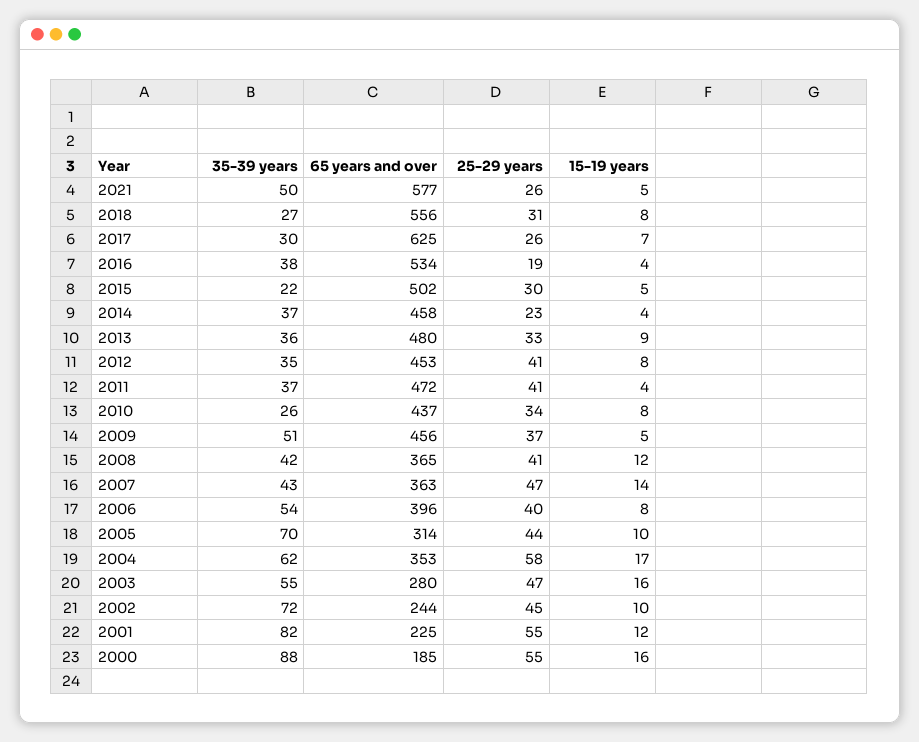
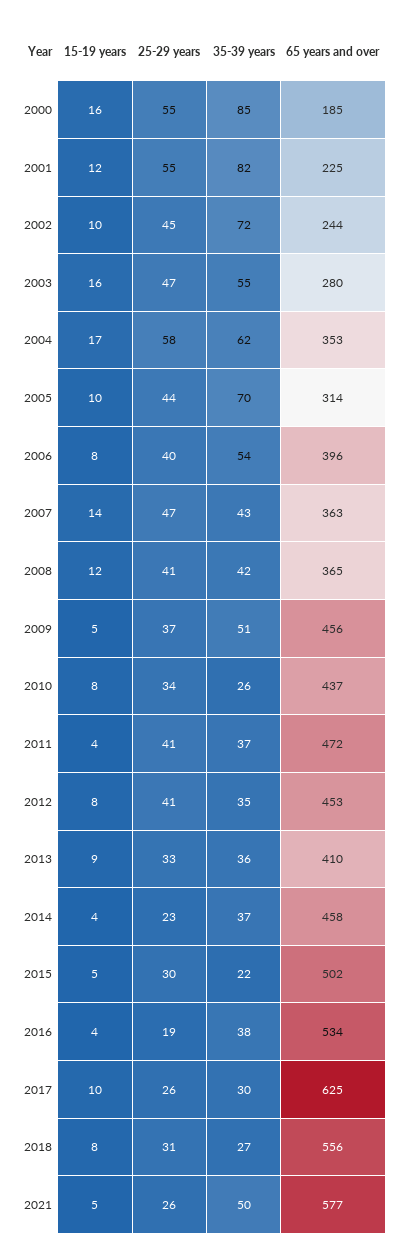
  {
    "35-39 years": {
      "2021": 50,
      "2018": 27,
      "2017": 30,
      "2016": 38,
      "2015": 22,
      "2014": 37,
      "2013": 36,
      "2012": 35,
      "2011": 37,
      "2010": 26,
      "2009": 51,
      "2008": 42,
      "2007": 43,
      "2006": 54,
      "2005": 70,
      "2004": 62,
      "2003": 55,
      "2002": 72,
      "2001": 82,
-     "2000": 88
+     "2000": 85
    },
    "65 years and over": {
      "2021": 577,
      "2018": 556,
      "2017": 625,
      "2016": 534,
      "2015": 502,
      "2014": 458,
-     "2013": 480,
+     "2013": 410,
      "2012": 453,
      "2011": 472,
      "2010": 437,
      "2009": 456,
      "2008": 365,
      "2007": 363,
      "2006": 396,
      "2005": 314,
      "2004": 353,
      "2003": 280,
      "2002": 244,
      "2001": 225,
      "2000": 185
    },
    "25-29 years": {
      "2021": 26,
      "2018": 31,
      "2017": 26,
      "2016": 19,
      "2015": 30,
      "2014": 23,
      "2013": 33,
      "2012": 41,
      "2011": 41,
      "2010": 34,
      "2009": 37,
      "2008": 41,
      "2007": 47,
      "2006": 40,
      "2005": 44,
      "2004": 58,
      "2003": 47,
      "2002": 45,
      "2001": 55,
      "2000": 55
    },
    "15-19 years": {
      "2021": 5,
      "2018": 8,
-     "2017": 7,
+     "2017": 10,
      "2016": 4,
      "2015": 5,
      "2014": 4,
      "2013": 9,
      "2012": 8,
      "2011": 4,
      "2010": 8,
      "2009": 5,
      "2008": 12,
      "2007": 14,
      "2006": 8,
      "2005": 10,
      "2004": 17,
      "2003": 16,
      "2002": 10,
      "2001": 12,
      "2000": 16
    }
  }

